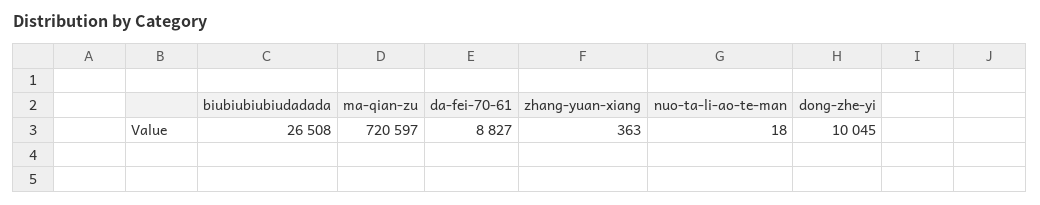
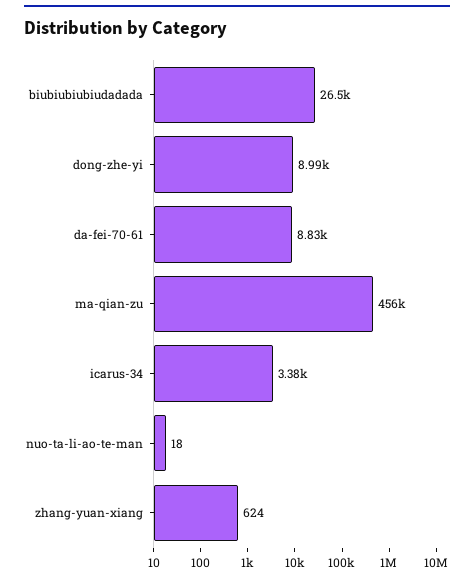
  {
    "biubiubiubiudadada": 26508,
-   "ma-qian-zu": 720597,
+   "ma-qian-zu": 456000,
    "da-fei-70-61": 8827,
-   "zhang-yuan-xiang": 363,
+   "zhang-yuan-xiang": 624,
    "nuo-ta-li-ao-te-man": 18,
-   "dong-zhe-yi": 10045
+   "dong-zhe-yi": 8990,
+   "icarus-34": 3380
  }

